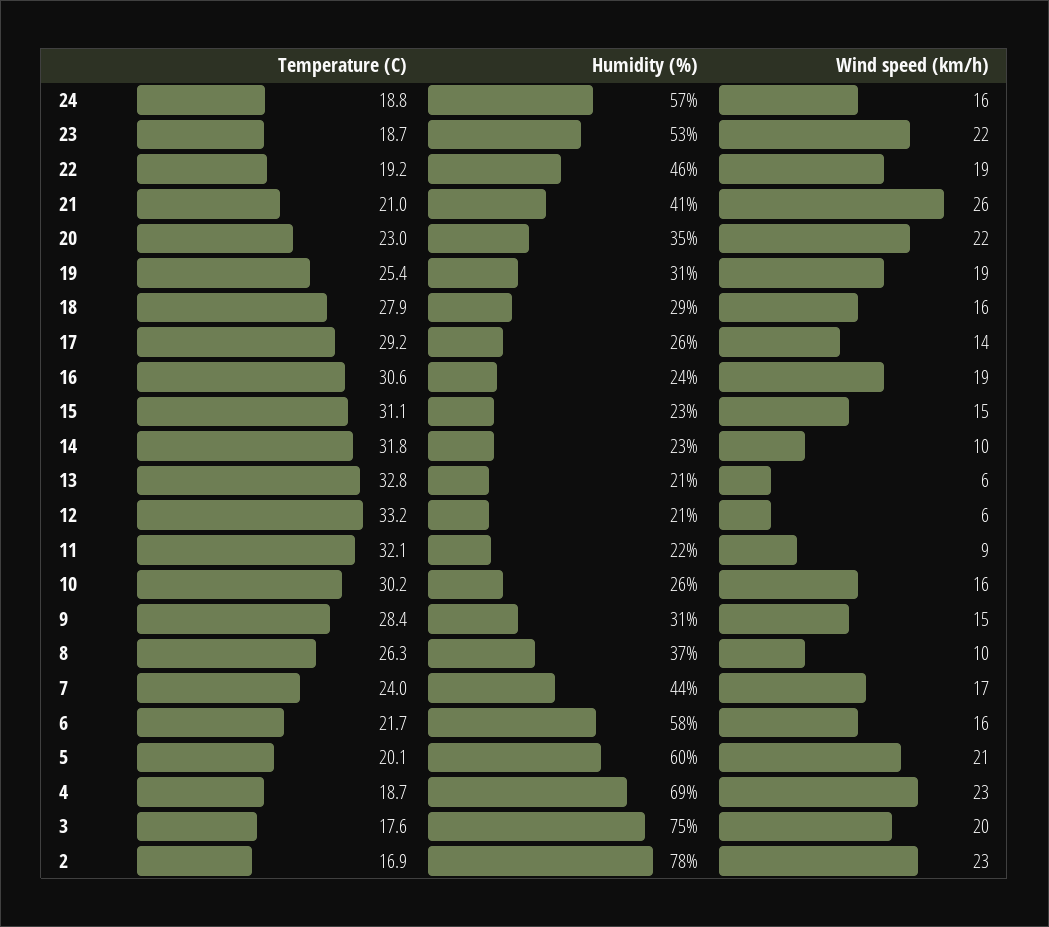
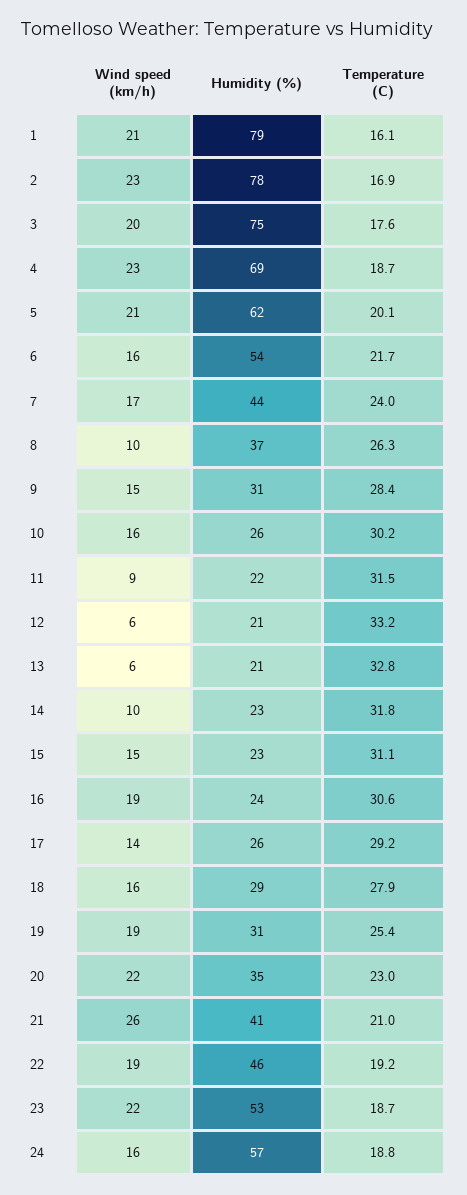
  {
    "Temperature (C)": {
      "24": 18.8,
      "23": 18.7,
      "22": 19.2,
      "21": 21,
      "20": 23,
      "19": 25.4,
      "18": 27.9,
      "17": 29.2,
      "16": 30.6,
      "15": 31.1,
      "14": 31.8,
      "13": 32.8,
      "12": 33.2,
-     "11": 32.1,
+     "11": 31.5,
      "10": 30.2,
      "9": 28.4,
      "8": 26.3,
      "7": 24,
      "6": 21.7,
      "5": 20.1,
      "4": 18.7,
      "3": 17.6,
-     "2": 16.9
+     "2": 16.9,
+     "1": 16.1
    },
    "Humidity (%)": {
      "24": 57,
      "23": 53,
      "22": 46,
      "21": 41,
      "20": 35,
      "19": 31,
      "18": 29,
      "17": 26,
      "16": 24,
      "15": 23,
      "14": 23,
      "13": 21,
      "12": 21,
      "11": 22,
      "10": 26,
      "9": 31,
      "8": 37,
      "7": 44,
-     "6": 58,
+     "6": 54,
-     "5": 60,
+     "5": 62,
      "4": 69,
      "3": 75,
-     "2": 78
+     "2": 78,
+     "1": 79
    },
    "Wind speed (km/h)": {
      "24": 16,
      "23": 22,
      "22": 19,
      "21": 26,
      "20": 22,
      "19": 19,
      "18": 16,
      "17": 14,
      "16": 19,
      "15": 15,
      "14": 10,
      "13": 6,
      "12": 6,
      "11": 9,
      "10": 16,
      "9": 15,
      "8": 10,
      "7": 17,
      "6": 16,
      "5": 21,
      "4": 23,
      "3": 20,
-     "2": 23
+     "2": 23,
+     "1": 21
    }
  }

